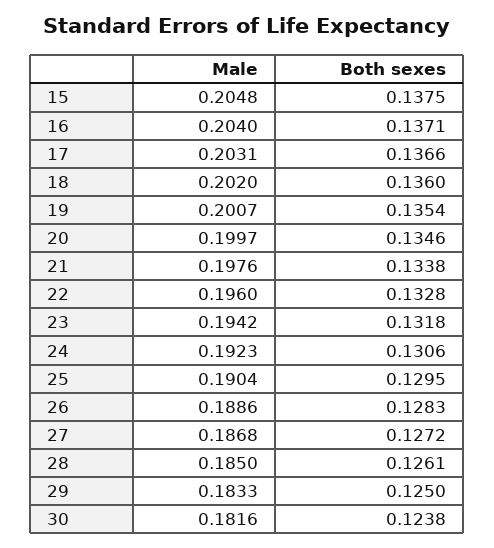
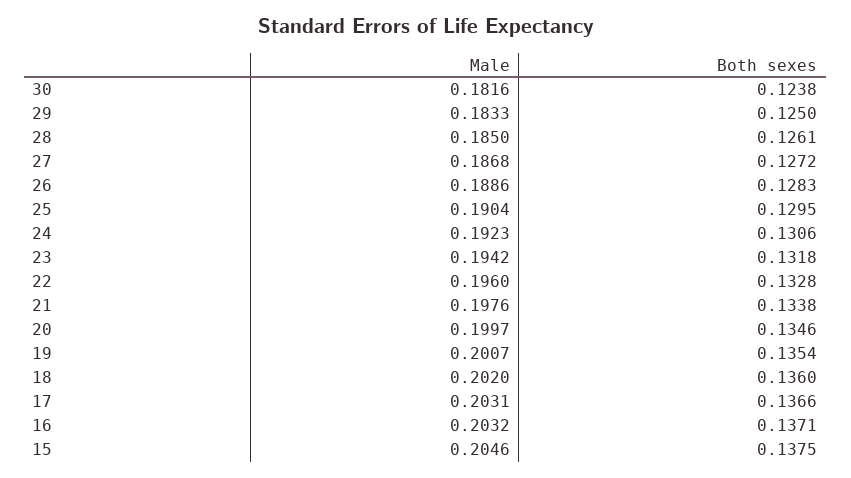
  {
    "Male": {
-     "15": 0.2048,
+     "15": 0.2046,
-     "16": 0.204,
+     "16": 0.2032,
      "17": 0.2031,
      "18": 0.202,
      "19": 0.2007,
      "20": 0.1997,
      "21": 0.1976,
      "22": 0.196,
      "23": 0.1942,
      "24": 0.1923,
      "25": 0.1904,
      "26": 0.1886,
      "27": 0.1868,
      "28": 0.185,
      "29": 0.1833,
      "30": 0.1816
    },
    "Both sexes": {
      "15": 0.1375,
      "16": 0.1371,
      "17": 0.1366,
      "18": 0.136,
      "19": 0.1354,
      "20": 0.1346,
      "21": 0.1338,
      "22": 0.1328,
      "23": 0.1318,
      "24": 0.1306,
      "25": 0.1295,
      "26": 0.1283,
      "27": 0.1272,
      "28": 0.1261,
      "29": 0.125,
      "30": 0.1238
    }
  }

